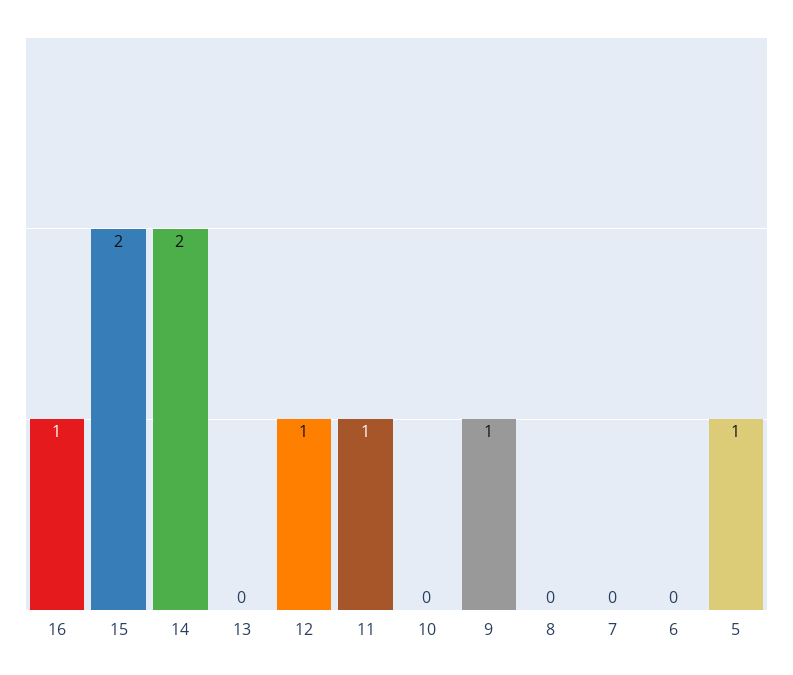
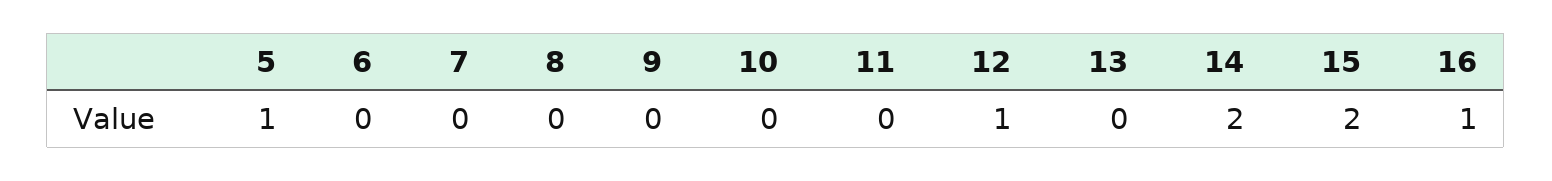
  {
    "16": 1,
    "15": 2,
    "14": 2,
    "13": 0,
    "12": 1,
-   "11": 1,
+   "11": 0,
    "10": 0,
-   "9": 1,
+   "9": 0,
    "8": 0,
    "7": 0,
    "6": 0,
    "5": 1
  }

